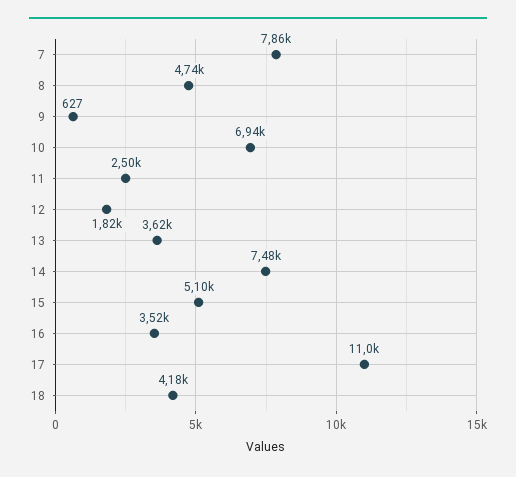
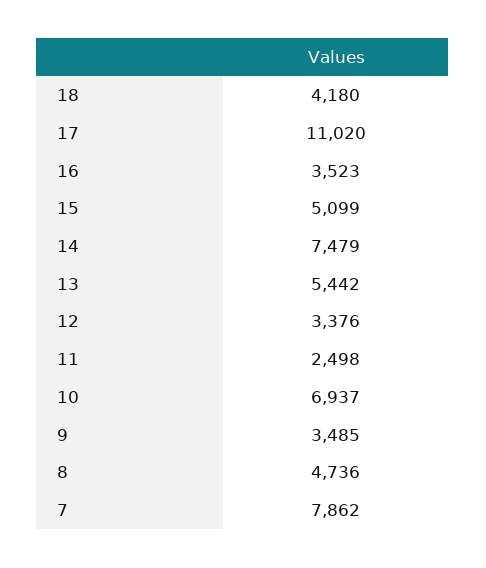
  {
    "7": 7862,
    "8": 4736,
-   "9": 627,
+   "9": 3485,
    "10": 6937,
    "11": 2498,
-   "12": 1820,
+   "12": 3376,
-   "13": 3620,
+   "13": 5442,
    "14": 7479,
    "15": 5099,
    "16": 3523,
    "17": 11020,
    "18": 4180
  }

